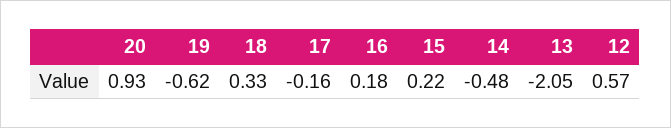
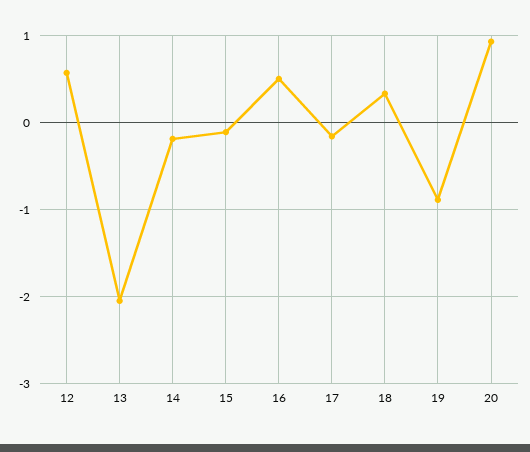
  {
    "20": 0.93,
-   "19": -0.62,
+   "19": -0.9,
    "18": 0.33,
    "17": -0.16,
-   "16": 0.18,
+   "16": 0.5,
-   "15": 0.22,
+   "15": -0.1,
-   "14": -0.48,
+   "14": -0.2,
    "13": -2.05,
    "12": 0.57
  }

